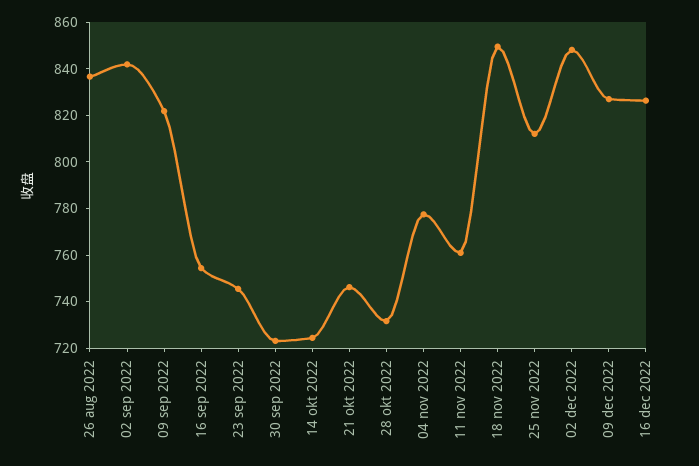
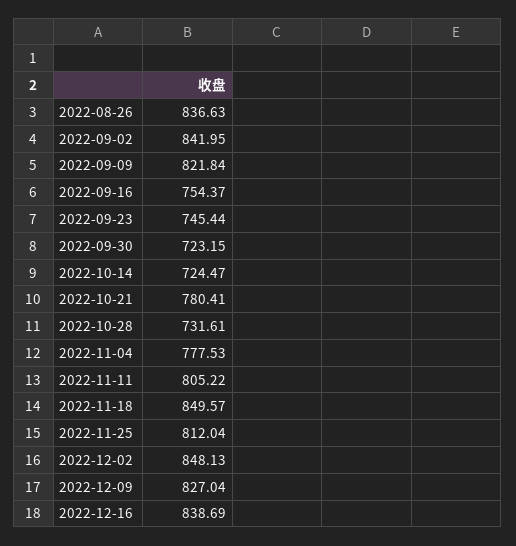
  {
    "26 aug 2022": 836.63,
    "02 sep 2022": 841.95,
    "09 sep 2022": 821.84,
    "16 sep 2022": 754.37,
    "23 sep 2022": 745.44,
    "30 sep 2022": 723.15,
    "14 okt 2022": 724.47,
-   "21 okt 2022": 745,
+   "21 okt 2022": 780.41,
    "28 okt 2022": 731.61,
    "04 nov 2022": 777.53,
-   "11 nov 2022": 760,
+   "11 nov 2022": 805.22,
    "18 nov 2022": 849.57,
    "25 nov 2022": 812.04,
    "02 dec 2022": 848.13,
    "09 dec 2022": 827.04,
-   "16 dec 2022": 825
+   "16 dec 2022": 838.69
  }

